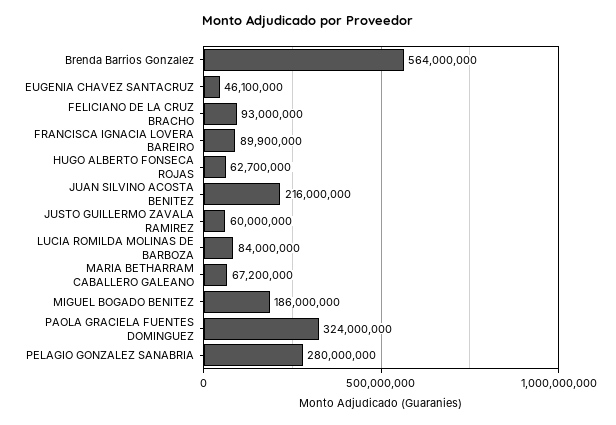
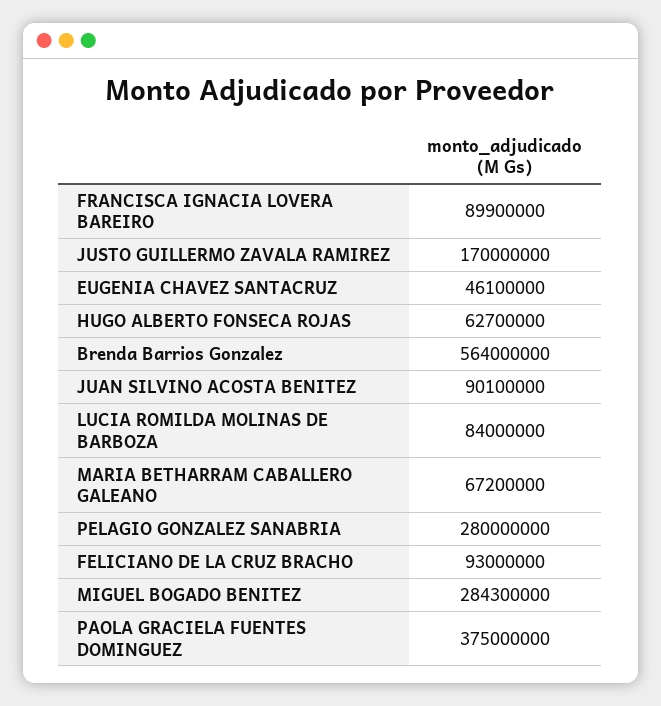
  {
    "Brenda Barrios Gonzalez": 564000000,
    "EUGENIA CHAVEZ SANTACRUZ": 46100000,
    "FELICIANO DE LA CRUZ BRACHO": 93000000,
    "FRANCISCA IGNACIA LOVERA BAREIRO": 89900000,
    "HUGO ALBERTO FONSECA ROJAS": 62700000,
-   "JUAN SILVINO ACOSTA BENITEZ": 216000000,
+   "JUAN SILVINO ACOSTA BENITEZ": 90100000,
-   "JUSTO GUILLERMO ZAVALA RAMIREZ": 60000000,
+   "JUSTO GUILLERMO ZAVALA RAMIREZ": 170000000,
    "LUCIA ROMILDA MOLINAS DE BARBOZA": 84000000,
    "MARIA BETHARRAM CABALLERO GALEANO": 67200000,
-   "MIGUEL BOGADO BENITEZ": 186000000,
+   "MIGUEL BOGADO BENITEZ": 284300000,
-   "PAOLA GRACIELA FUENTES DOMINGUEZ": 324000000,
+   "PAOLA GRACIELA FUENTES DOMINGUEZ": 375000000,
    "PELAGIO GONZALEZ SANABRIA": 280000000
  }

